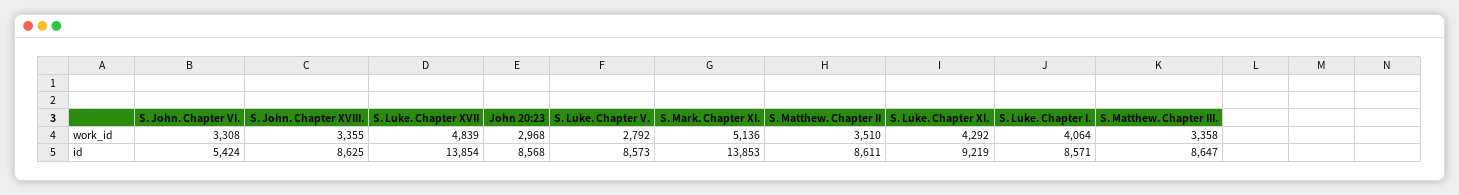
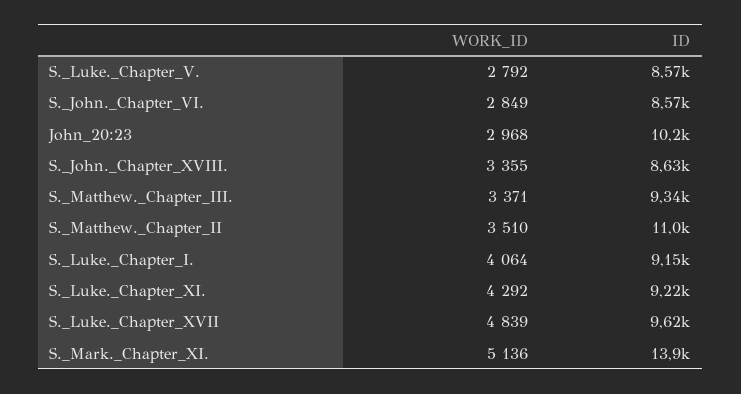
  {
    "S. John. Chapter VI.": {
-     "work_id": 3308,
+     "work_id": 2849,
-     "id": 5424
+     "id": 8570
    },
    "S. John. Chapter XVIII.": {
      "work_id": 3355,
      "id": 8625
    },
    "S. Luke. Chapter XVII": {
      "work_id": 4839,
-     "id": 13854
+     "id": 9620
    },
    "John 20:23": {
      "work_id": 2968,
-     "id": 8568
+     "id": 10200
    },
    "S. Luke. Chapter V.": {
      "work_id": 2792,
      "id": 8573
    },
    "S. Mark. Chapter XI.": {
      "work_id": 5136,
      "id": 13853
    },
    "S. Matthew. Chapter II": {
      "work_id": 3510,
-     "id": 8611
+     "id": 11000
    },
    "S. Luke. Chapter XI.": {
      "work_id": 4292,
      "id": 9219
    },
    "S. Luke. Chapter I.": {
      "work_id": 4064,
-     "id": 8571
+     "id": 9150
    },
    "S. Matthew. Chapter III.": {
-     "work_id": 3358,
+     "work_id": 3371,
-     "id": 8647
+     "id": 9340
    }
  }

